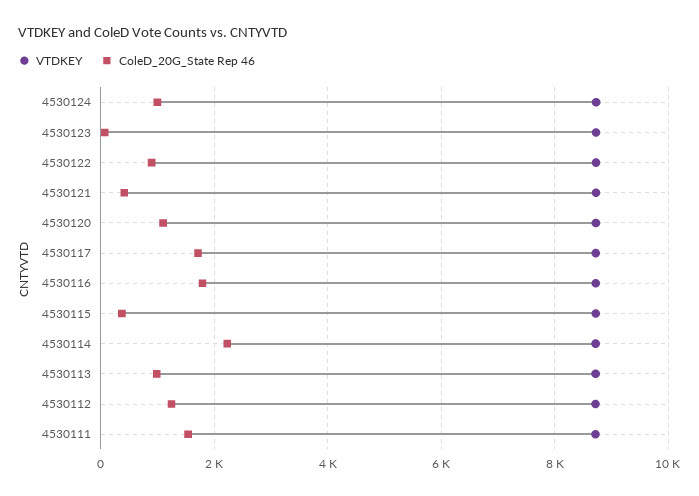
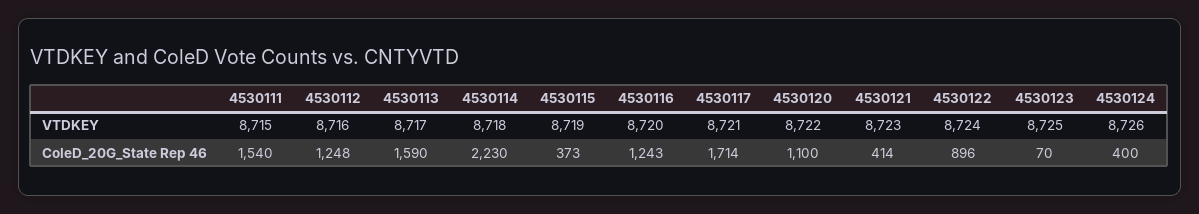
  {
    "VTDKEY": {
      "4530124": 8726,
      "4530123": 8725,
      "4530122": 8724,
      "4530121": 8723,
      "4530120": 8722,
      "4530117": 8721,
      "4530116": 8720,
      "4530115": 8719,
      "4530114": 8718,
      "4530113": 8717,
      "4530112": 8716,
      "4530111": 8715
    },
    "ColeD_20G_State Rep 46": {
-     "4530124": 1000,
+     "4530124": 400,
      "4530123": 70,
      "4530122": 896,
      "4530121": 414,
      "4530120": 1100,
      "4530117": 1714,
-     "4530116": 1800,
+     "4530116": 1243,
      "4530115": 373,
      "4530114": 2230,
-     "4530113": 1000,
+     "4530113": 1590,
      "4530112": 1248,
      "4530111": 1540
    }
  }

